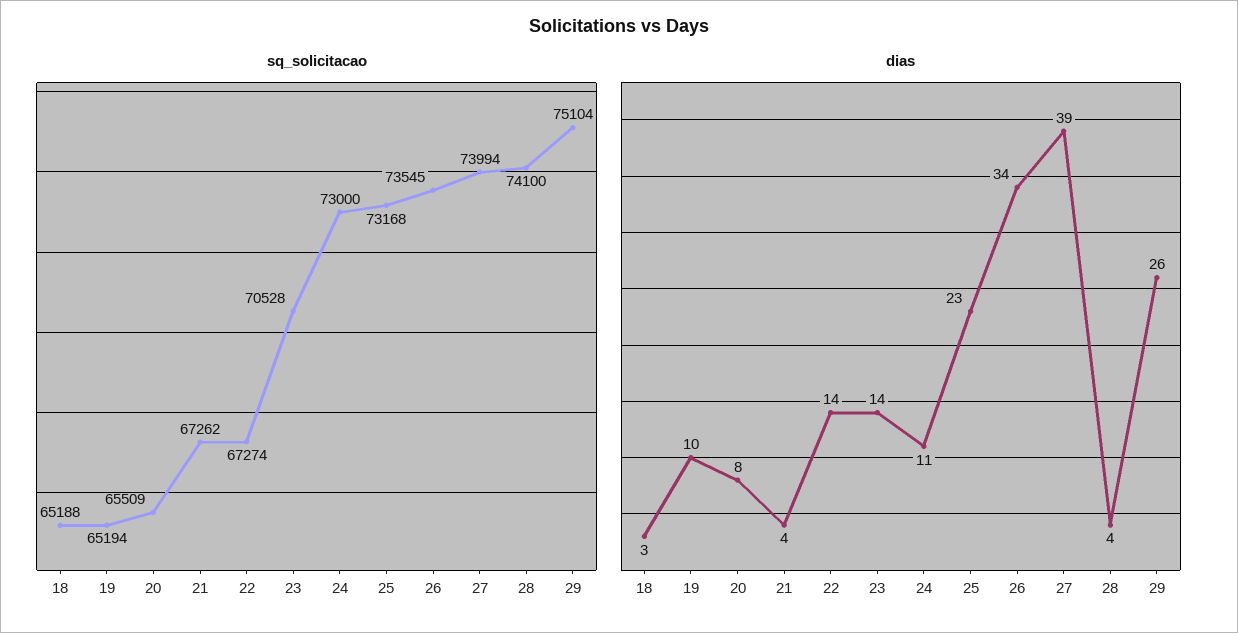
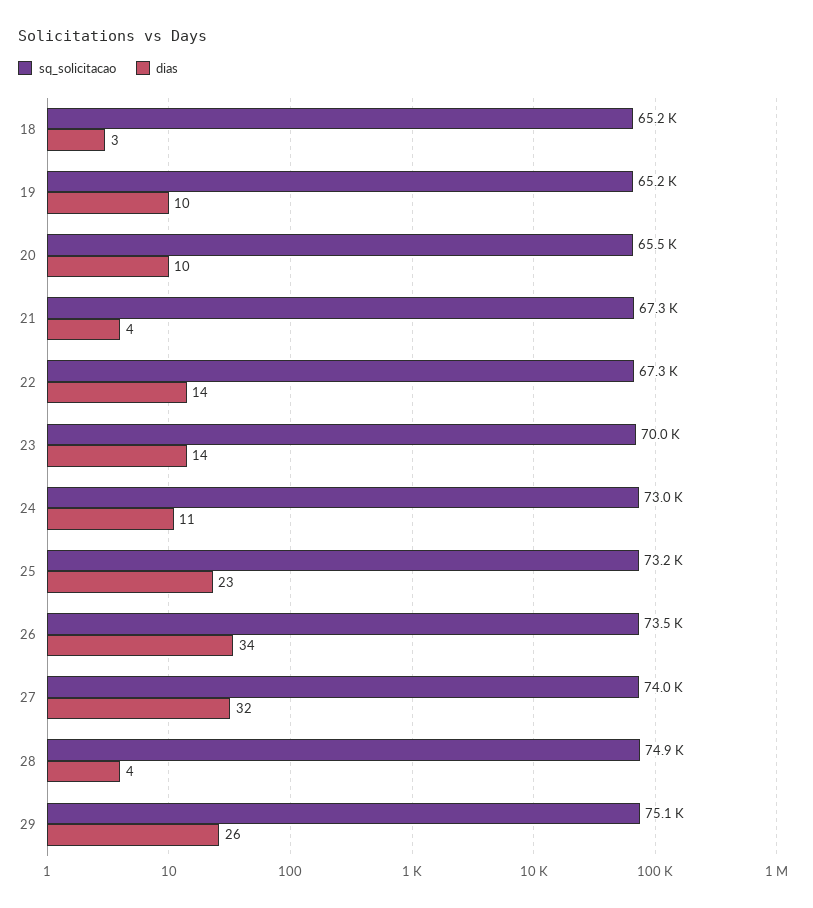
  {
    "sq_solicitacao": {
      "18": 65188,
      "19": 65194,
      "20": 65509,
      "21": 67262,
      "22": 67274,
-     "23": 70528,
+     "23": 70000,
      "24": 73000,
      "25": 73168,
      "26": 73545,
      "27": 73994,
-     "28": 74100,
+     "28": 74900,
      "29": 75104
    },
    "dias": {
      "18": 3,
      "19": 10,
-     "20": 8,
+     "20": 10,
      "21": 4,
      "22": 14,
      "23": 14,
      "24": 11,
      "25": 23,
      "26": 34,
-     "27": 39,
+     "27": 32,
      "28": 4,
      "29": 26
    }
  }

